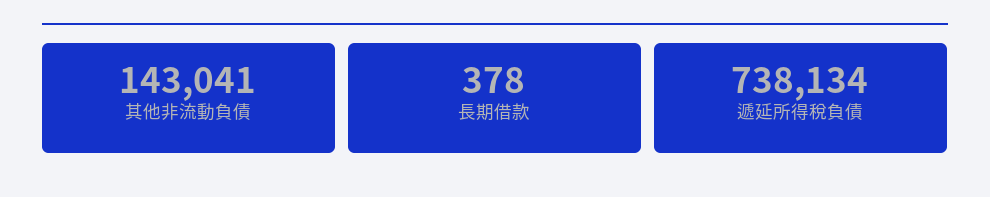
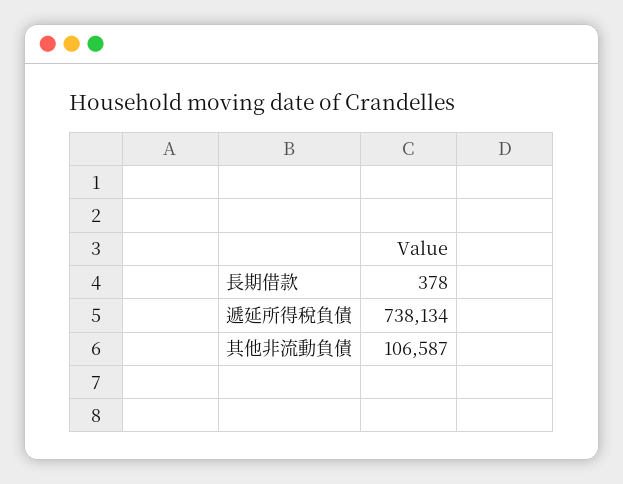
  {
-   "其他非流動負債": 143041,
+   "其他非流動負債": 106587,
    "長期借款": 378,
    "遞延所得稅負債": 738134
  }

